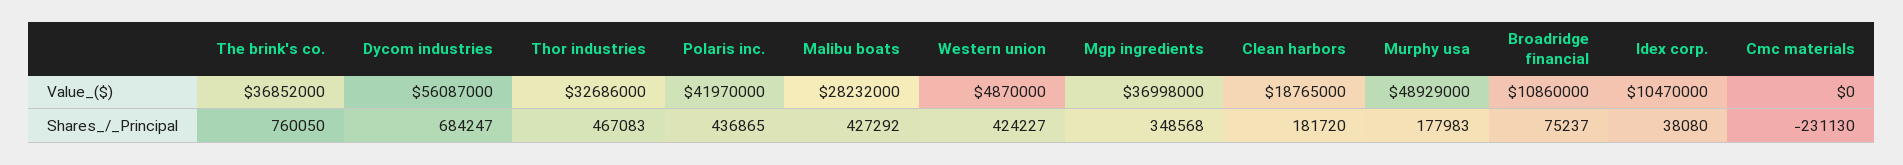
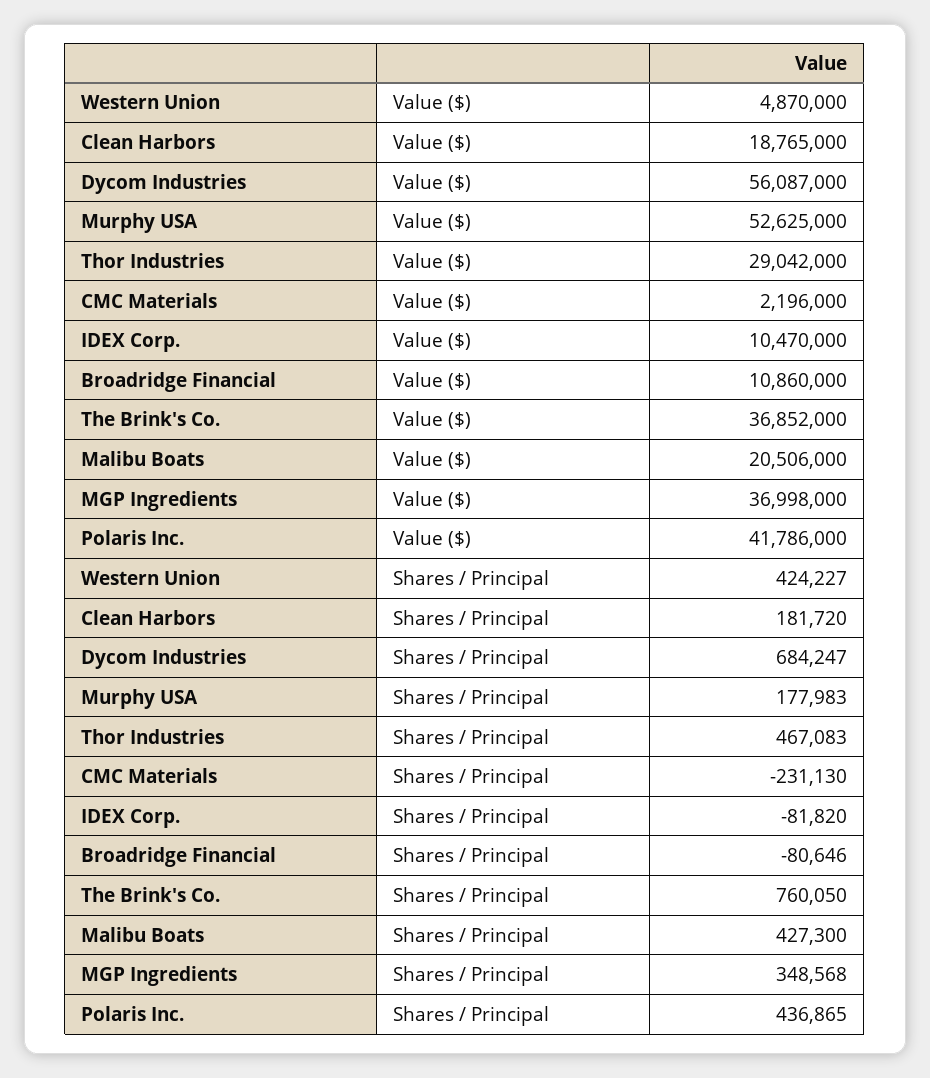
  {
    "The brink's co.": {
      "Value_($)": 36852000,
      "Shares_/_Principal": 760050
    },
    "Dycom industries": {
      "Value_($)": 56087000,
      "Shares_/_Principal": 684247
    },
    "Thor industries": {
-     "Value_($)": 32686000,
+     "Value_($)": 29042000,
      "Shares_/_Principal": 467083
    },
    "Polaris inc.": {
-     "Value_($)": 41970000,
+     "Value_($)": 41786000,
      "Shares_/_Principal": 436865
    },
    "Malibu boats": {
-     "Value_($)": 28232000,
+     "Value_($)": 20506000,
-     "Shares_/_Principal": 427292
+     "Shares_/_Principal": 427300
    },
    "Western union": {
      "Value_($)": 4870000,
      "Shares_/_Principal": 424227
    },
    "Mgp ingredients": {
      "Value_($)": 36998000,
      "Shares_/_Principal": 348568
    },
    "Clean harbors": {
      "Value_($)": 18765000,
      "Shares_/_Principal": 181720
    },
    "Murphy usa": {
-     "Value_($)": 48929000,
+     "Value_($)": 52625000,
      "Shares_/_Principal": 177983
    },
    "Broadridge financial": {
      "Value_($)": 10860000,
-     "Shares_/_Principal": 75237
+     "Shares_/_Principal": -80646
    },
    "Idex corp.": {
      "Value_($)": 10470000,
-     "Shares_/_Principal": 38080
+     "Shares_/_Principal": -81820
    },
    "Cmc materials": {
-     "Value_($)": 0,
+     "Value_($)": 2196000,
      "Shares_/_Principal": -231130
    }
  }

